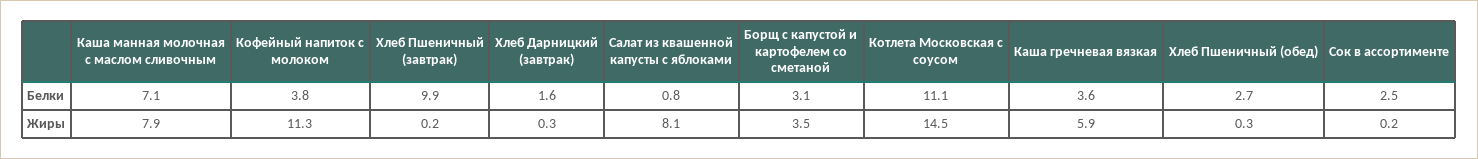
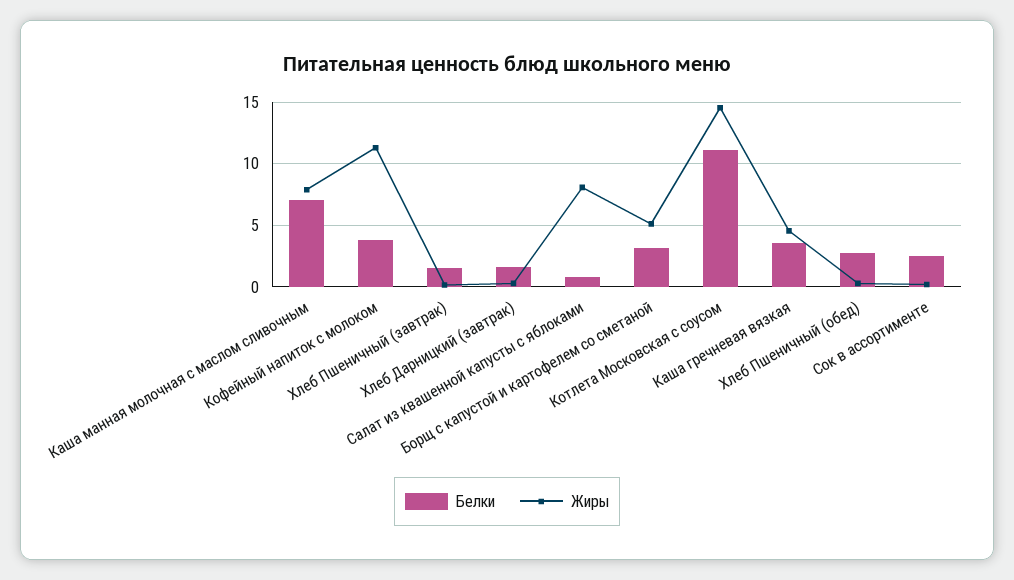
  {
    "Белки": {
      "Каша манная молочная с маслом сливочным": 7.1,
      "Кофейный напиток с молоком": 3.8,
-     "Хлеб Пшеничный (завтрак)": 9.9,
+     "Хлеб Пшеничный (завтрак)": 1.5,
      "Хлеб Дарницкий (завтрак)": 1.6,
      "Салат из квашенной капусты с яблоками": 0.8,
      "Борщ с капустой и картофелем со сметаной": 3.1,
      "Котлета Московская с соусом": 11.1,
      "Каша гречневая вязкая": 3.6,
      "Хлеб Пшеничный (обед)": 2.7,
      "Сок в ассортименте": 2.5
    },
    "Жиры": {
      "Каша манная молочная с маслом сливочным": 7.9,
      "Кофейный напиток с молоком": 11.3,
      "Хлеб Пшеничный (завтрак)": 0.2,
      "Хлеб Дарницкий (завтрак)": 0.3,
      "Салат из квашенной капусты с яблоками": 8.1,
-     "Борщ с капустой и картофелем со сметаной": 3.5,
+     "Борщ с капустой и картофелем со сметаной": 5,
      "Котлета Московская с соусом": 14.5,
-     "Каша гречневая вязкая": 5.9,
+     "Каша гречневая вязкая": 4.5,
      "Хлеб Пшеничный (обед)": 0.3,
      "Сок в ассортименте": 0.2
    }
  }

